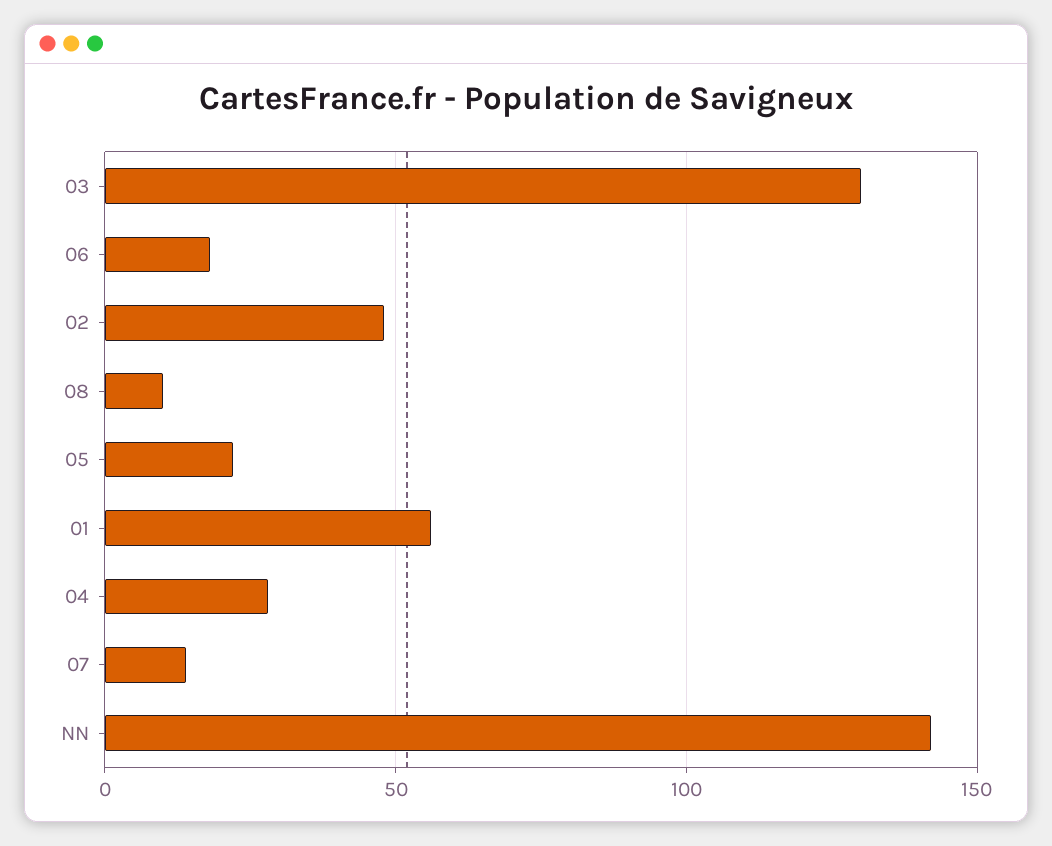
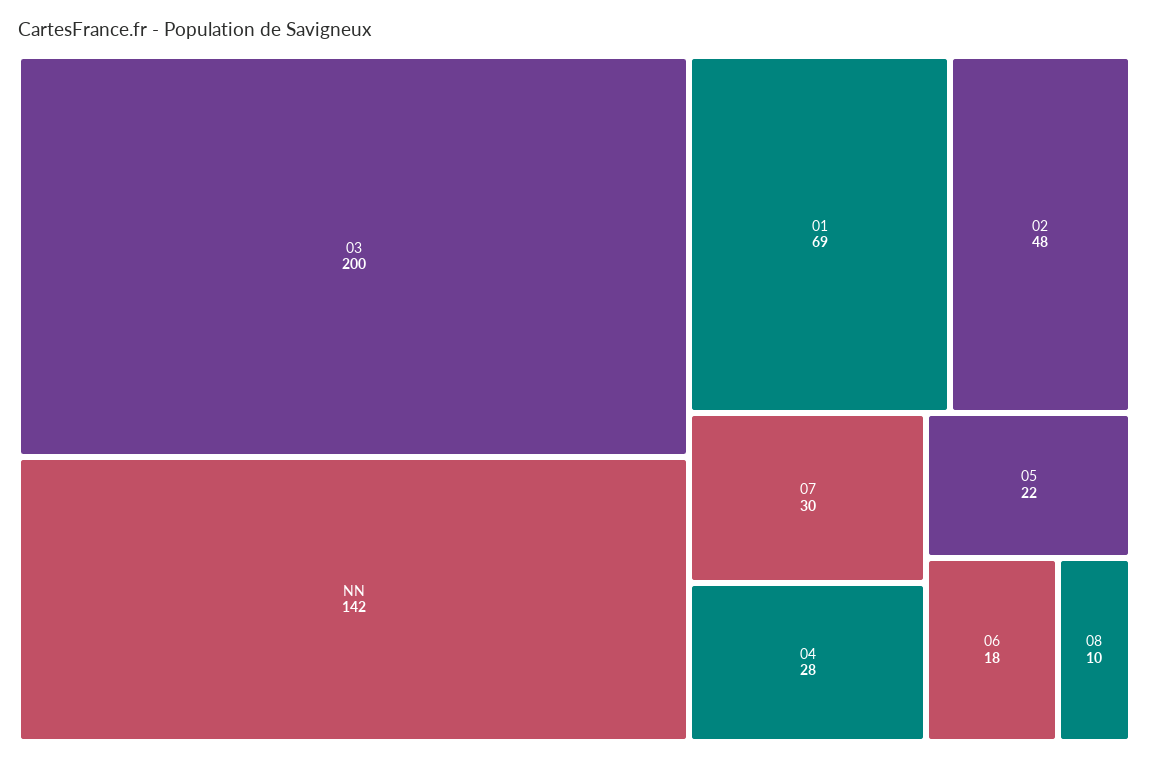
  {
-   "03": 130,
+   "03": 200,
    "06": 18,
    "02": 48,
    "08": 10,
    "05": 22,
-   "01": 55,
+   "01": 69,
    "04": 28,
-   "07": 15,
+   "07": 30,
    "NN": 142
  }

